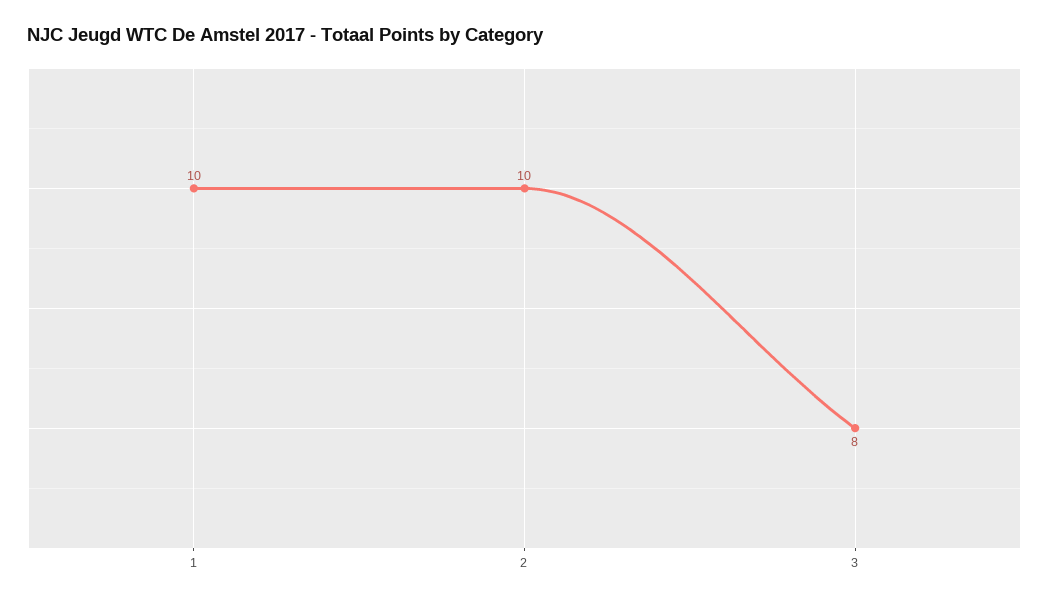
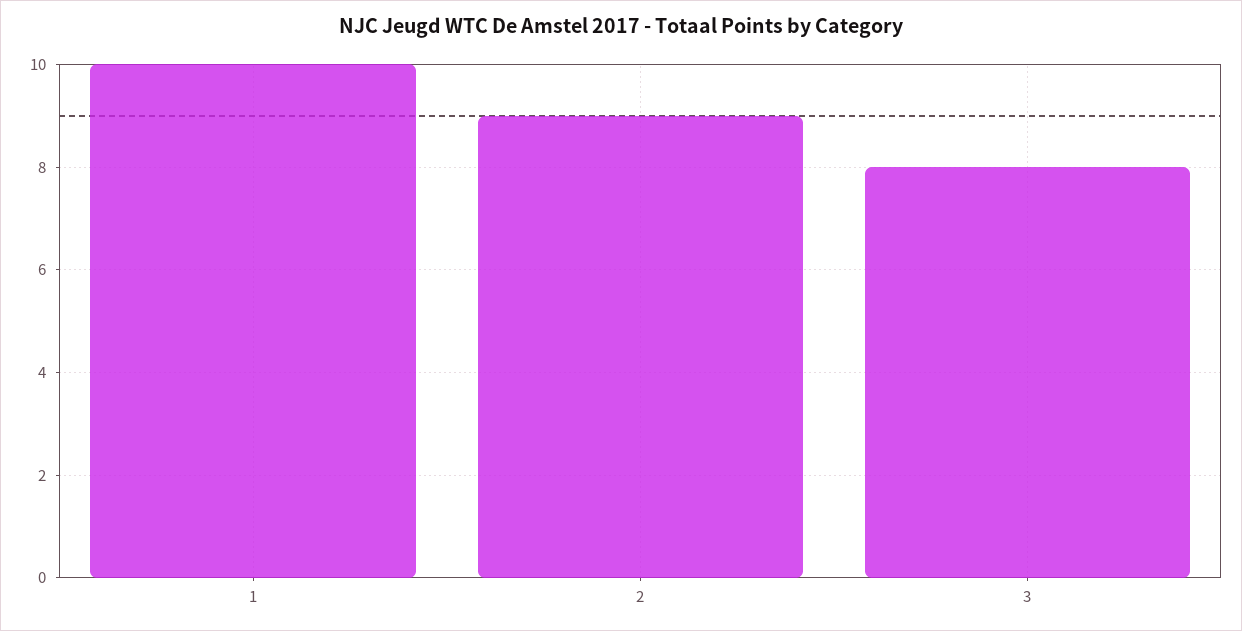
  {
    "1": 10,
-   "2": 10,
+   "2": 9,
    "3": 8
  }

